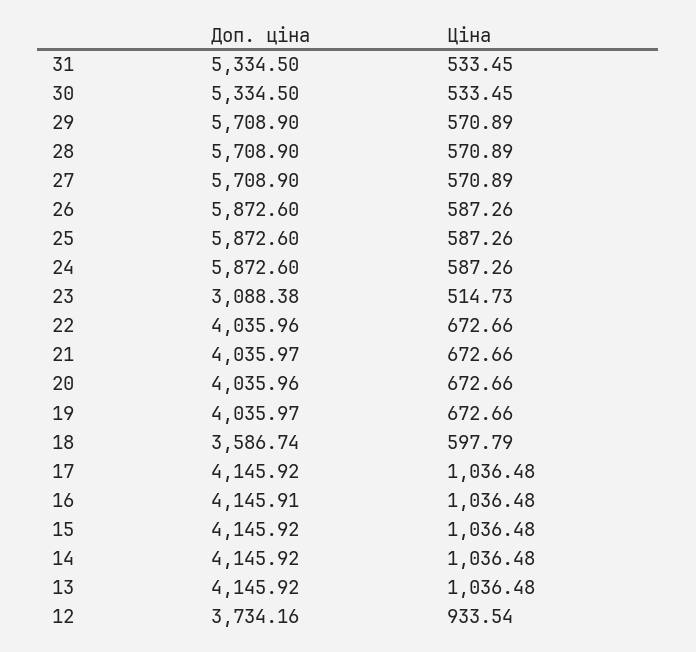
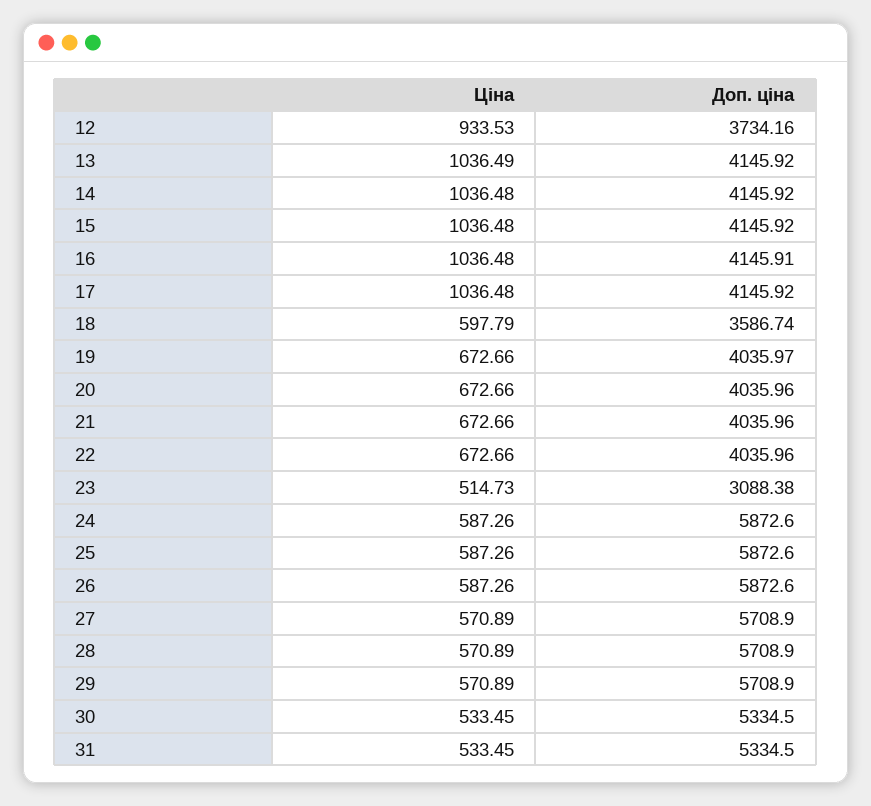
  {
    "Доп. ціна": {
      "31": 5334.5,
      "30": 5334.5,
      "29": 5708.9,
      "28": 5708.9,
      "27": 5708.9,
      "26": 5872.6,
      "25": 5872.6,
      "24": 5872.6,
      "23": 3088.38,
      "22": 4035.96,
-     "21": 4035.97,
+     "21": 4035.96,
      "20": 4035.96,
      "19": 4035.97,
      "18": 3586.74,
      "17": 4145.92,
      "16": 4145.91,
      "15": 4145.92,
      "14": 4145.92,
      "13": 4145.92,
      "12": 3734.16
    },
    "Ціна": {
      "31": 533.45,
      "30": 533.45,
      "29": 570.89,
      "28": 570.89,
      "27": 570.89,
      "26": 587.26,
      "25": 587.26,
      "24": 587.26,
      "23": 514.73,
      "22": 672.66,
      "21": 672.66,
      "20": 672.66,
      "19": 672.66,
      "18": 597.79,
      "17": 1036.48,
      "16": 1036.48,
      "15": 1036.48,
      "14": 1036.48,
-     "13": 1036.48,
+     "13": 1036.49,
-     "12": 933.54
+     "12": 933.53
    }
  }

